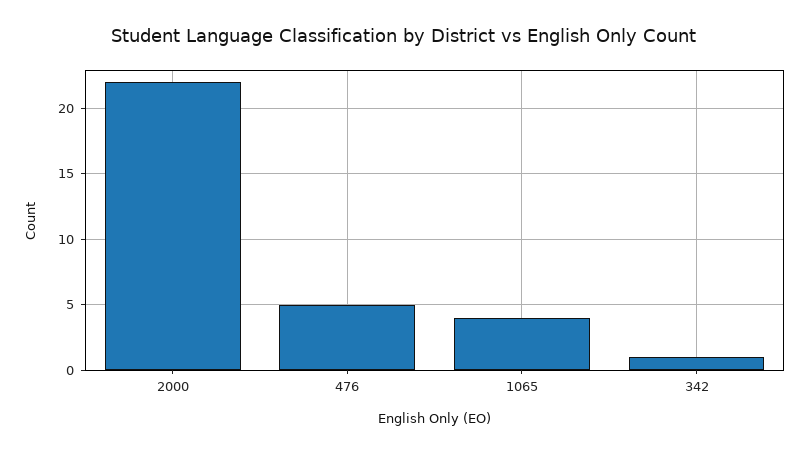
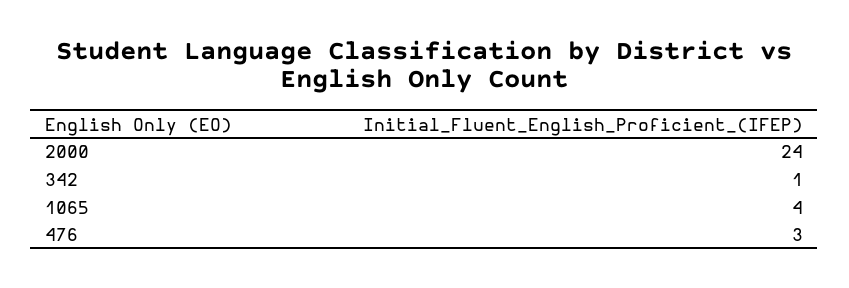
  {
-   "2000": 22,
+   "2000": 24,
-   "476": 5,
+   "476": 3,
    "1065": 4,
    "342": 1
  }

